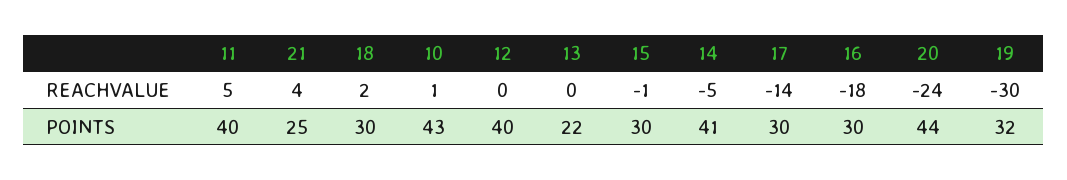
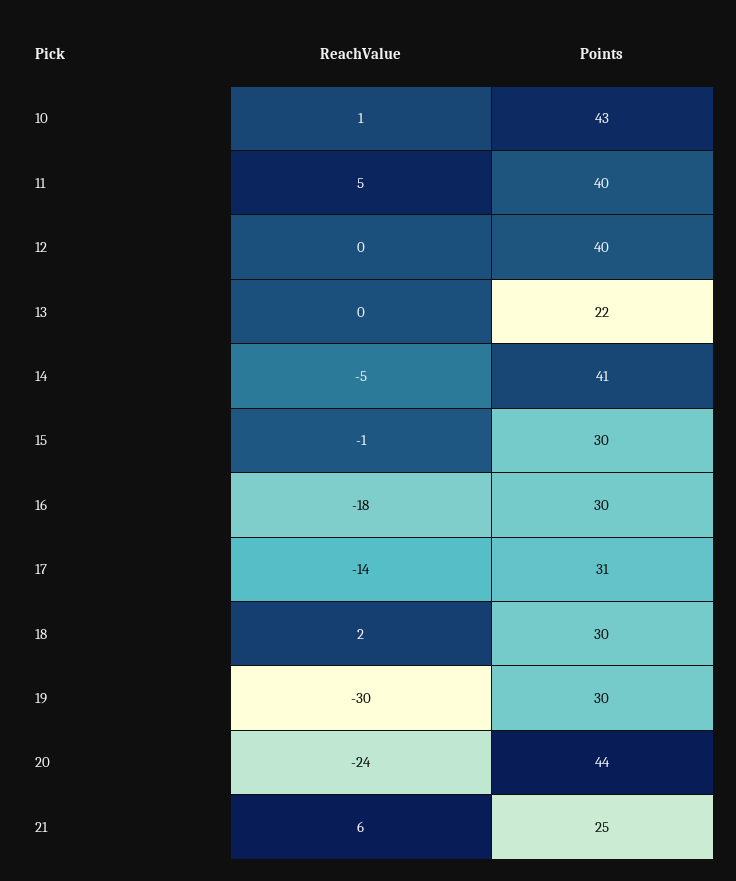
  {
    "11": {
      "REACHVALUE": 5,
      "POINTS": 40
    },
    "21": {
-     "REACHVALUE": 4,
+     "REACHVALUE": 6,
      "POINTS": 25
    },
    "18": {
      "REACHVALUE": 2,
      "POINTS": 30
    },
    "10": {
      "REACHVALUE": 1,
      "POINTS": 43
    },
    "12": {
      "REACHVALUE": 0,
      "POINTS": 40
    },
    "13": {
      "REACHVALUE": 0,
      "POINTS": 22
    },
    "15": {
      "REACHVALUE": -1,
      "POINTS": 30
    },
    "14": {
      "REACHVALUE": -5,
      "POINTS": 41
    },
    "17": {
      "REACHVALUE": -14,
-     "POINTS": 30
+     "POINTS": 31
    },
    "16": {
      "REACHVALUE": -18,
      "POINTS": 30
    },
    "20": {
      "REACHVALUE": -24,
      "POINTS": 44
    },
    "19": {
      "REACHVALUE": -30,
-     "POINTS": 32
+     "POINTS": 30
    }
  }

